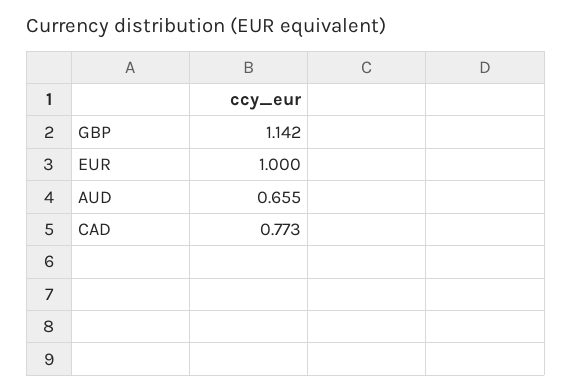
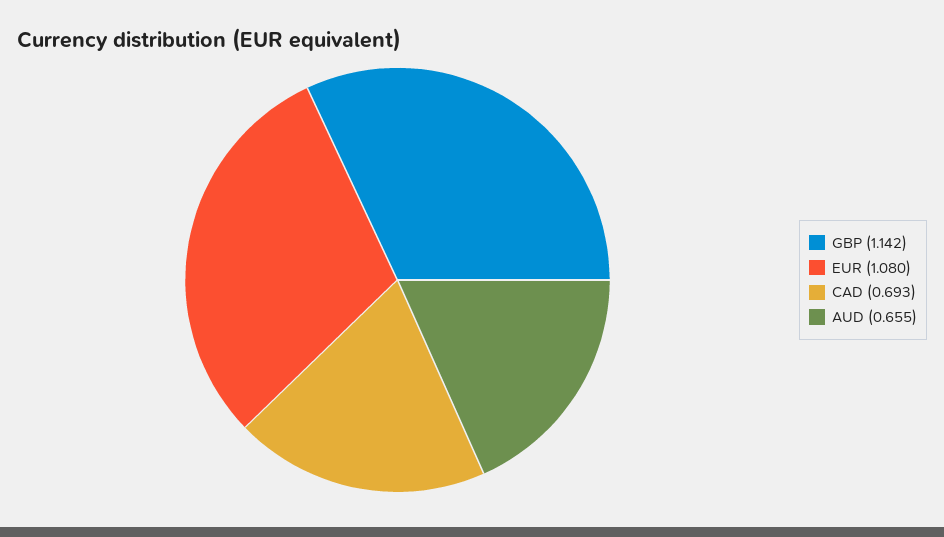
  {
    "GBP": 1.142,
-   "EUR": 1,
+   "EUR": 1.08,
    "AUD": 0.655,
-   "CAD": 0.773
+   "CAD": 0.693
  }

